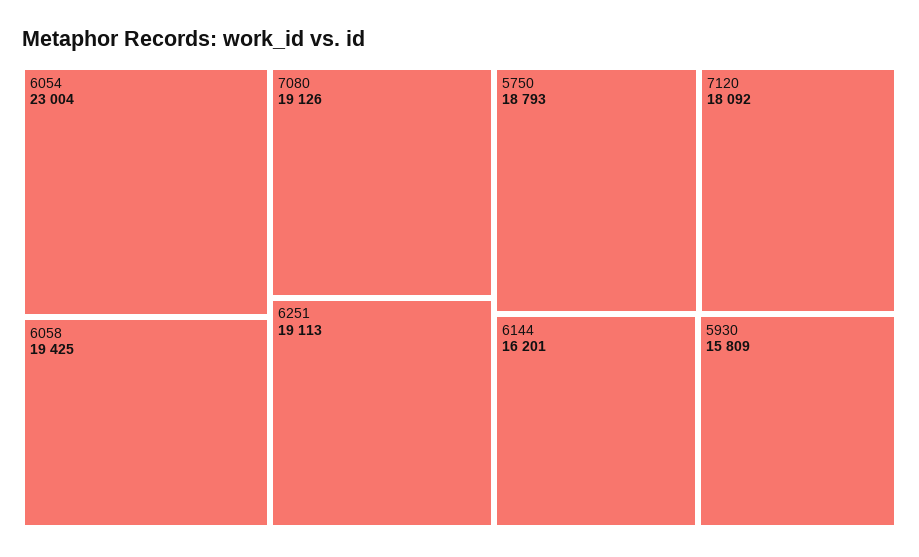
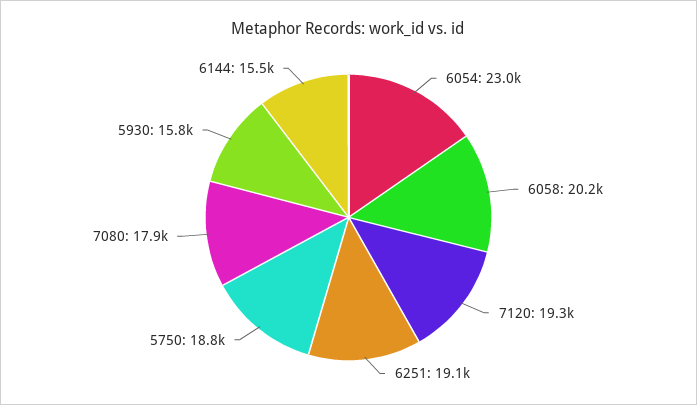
  {
    "6054": 23004,
-   "6058": 19425,
+   "6058": 20200,
-   "7080": 19126,
+   "7080": 17900,
    "6251": 19113,
    "5750": 18793,
-   "7120": 18092,
+   "7120": 19300,
-   "6144": 16201,
+   "6144": 15500,
    "5930": 15809
  }

